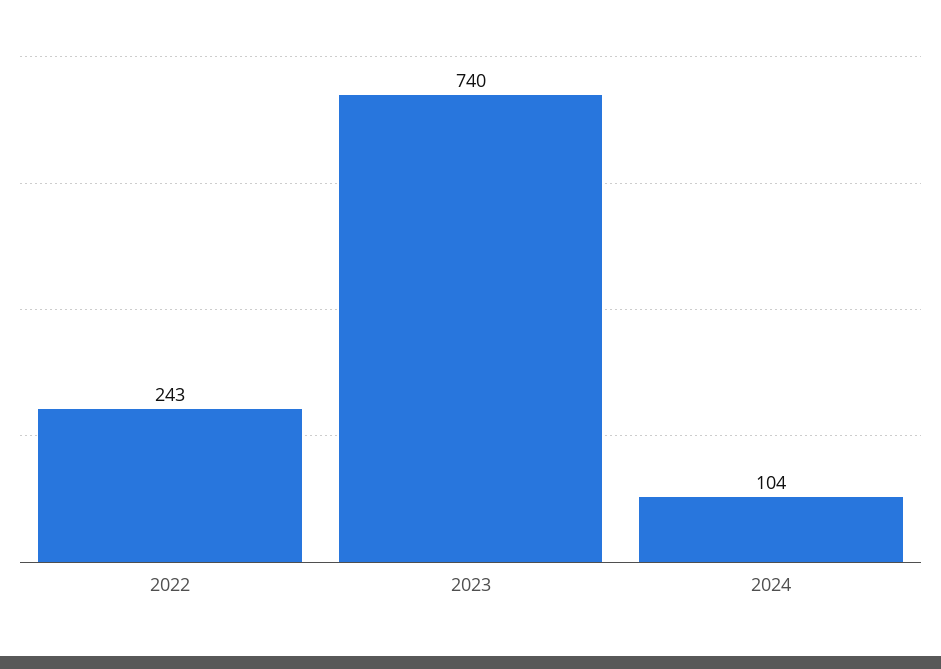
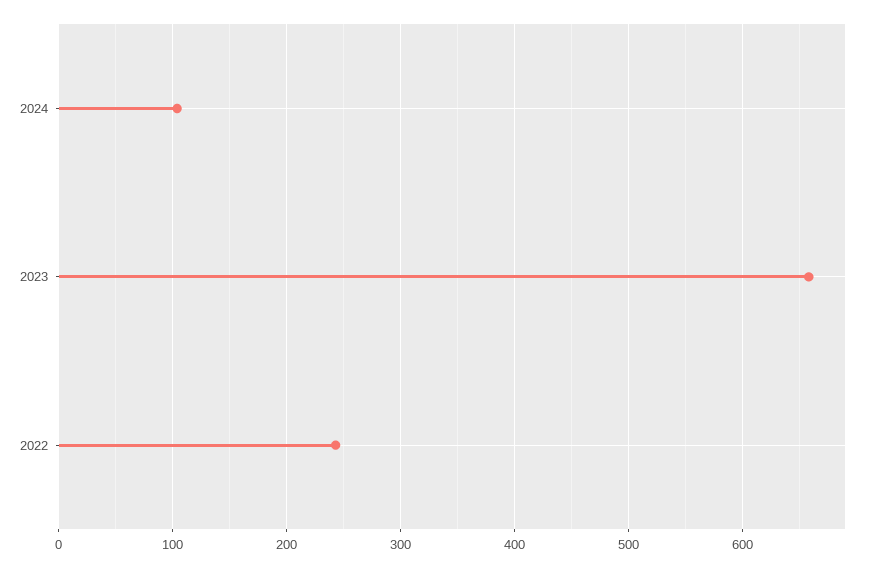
  {
    "2022": 243,
-   "2023": 740,
+   "2023": 660,
    "2024": 104
  }

